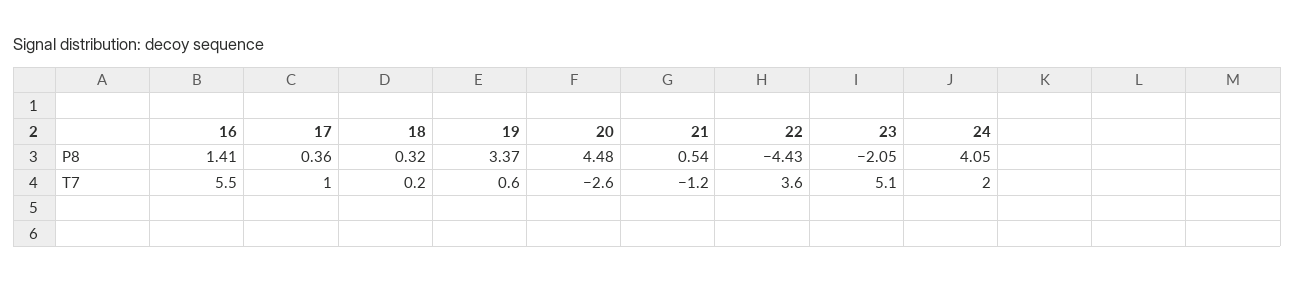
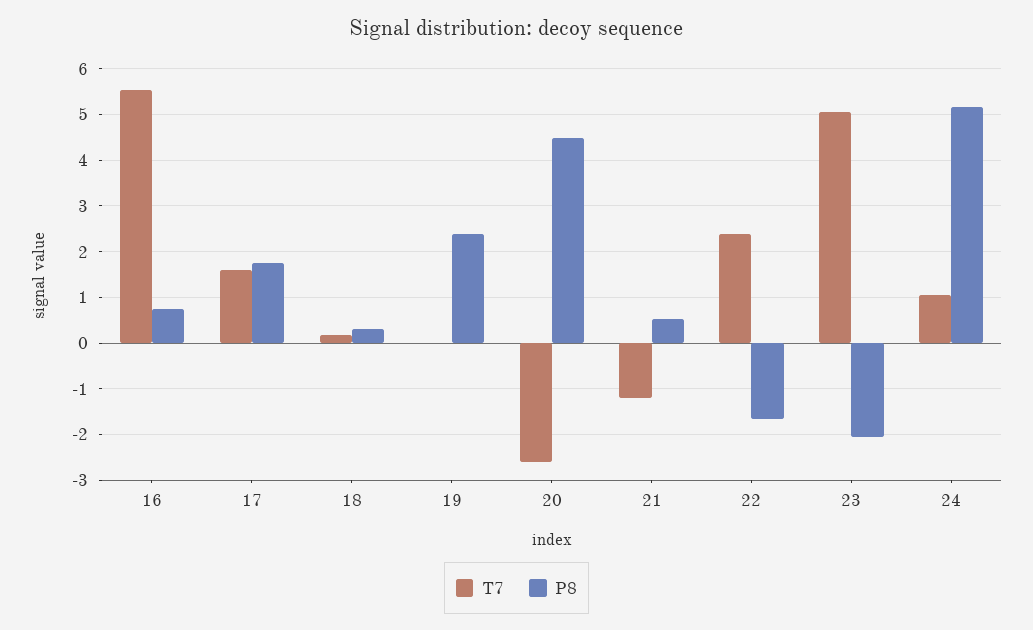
  {
    "P8": {
-     "16": 1.41,
+     "16": 0.8,
-     "17": 0.36,
+     "17": 1.8,
      "18": 0.32,
-     "19": 3.37,
+     "19": 2.4,
      "20": 4.48,
      "21": 0.54,
-     "22": -4.43,
+     "22": -1.6,
      "23": -2.05,
-     "24": 4.05
+     "24": 5.2
    },
    "T7": {
      "16": 5.5,
-     "17": 1,
+     "17": 1.6,
      "18": 0.2,
-     "19": 0.6,
+     "19": 0,
      "20": -2.6,
      "21": -1.2,
-     "22": 3.6,
+     "22": 2.4,
      "23": 5.1,
-     "24": 2
+     "24": 1
    }
  }

